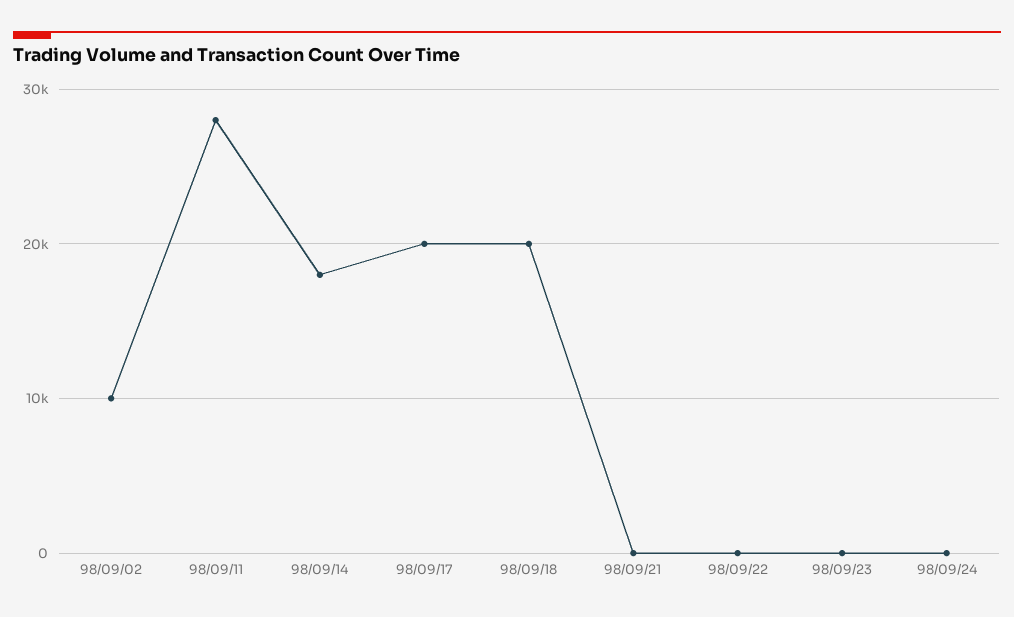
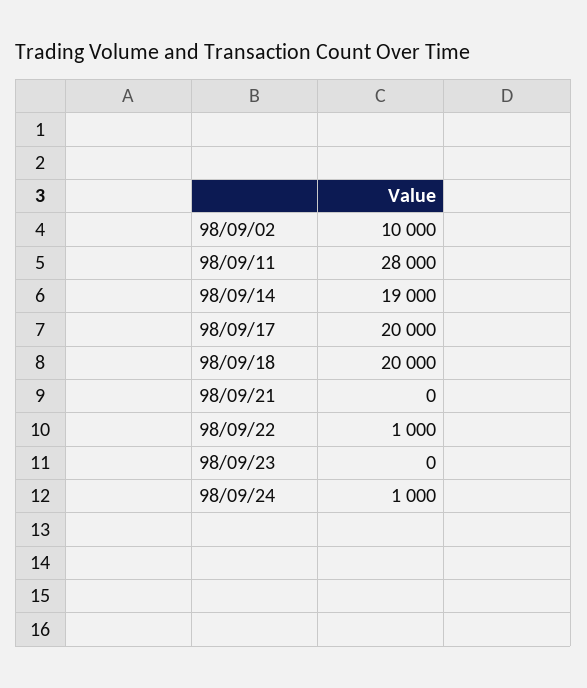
  {
    "98/09/02": 10000,
    "98/09/11": 28000,
-   "98/09/14": 18000,
+   "98/09/14": 19000,
    "98/09/17": 20000,
    "98/09/18": 20000,
    "98/09/21": 0,
-   "98/09/22": 0,
+   "98/09/22": 1000,
    "98/09/23": 0,
-   "98/09/24": 0
+   "98/09/24": 1000
  }

